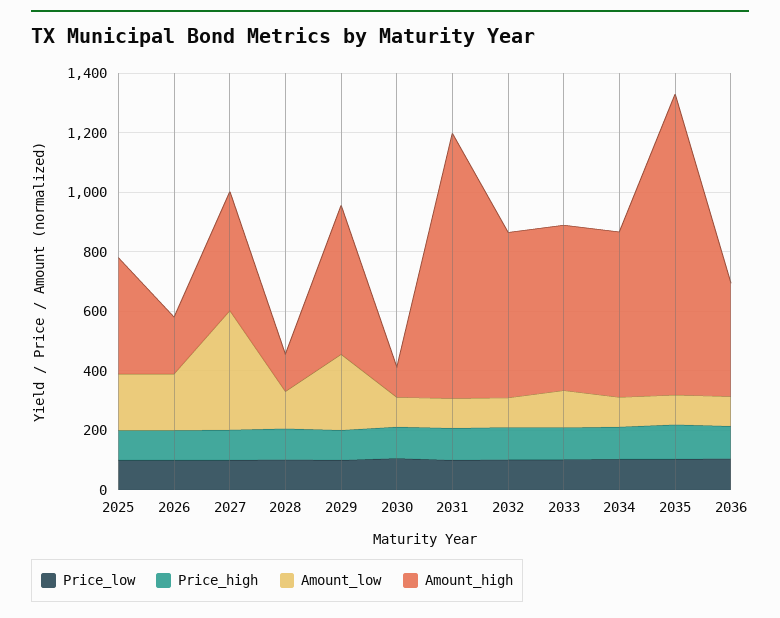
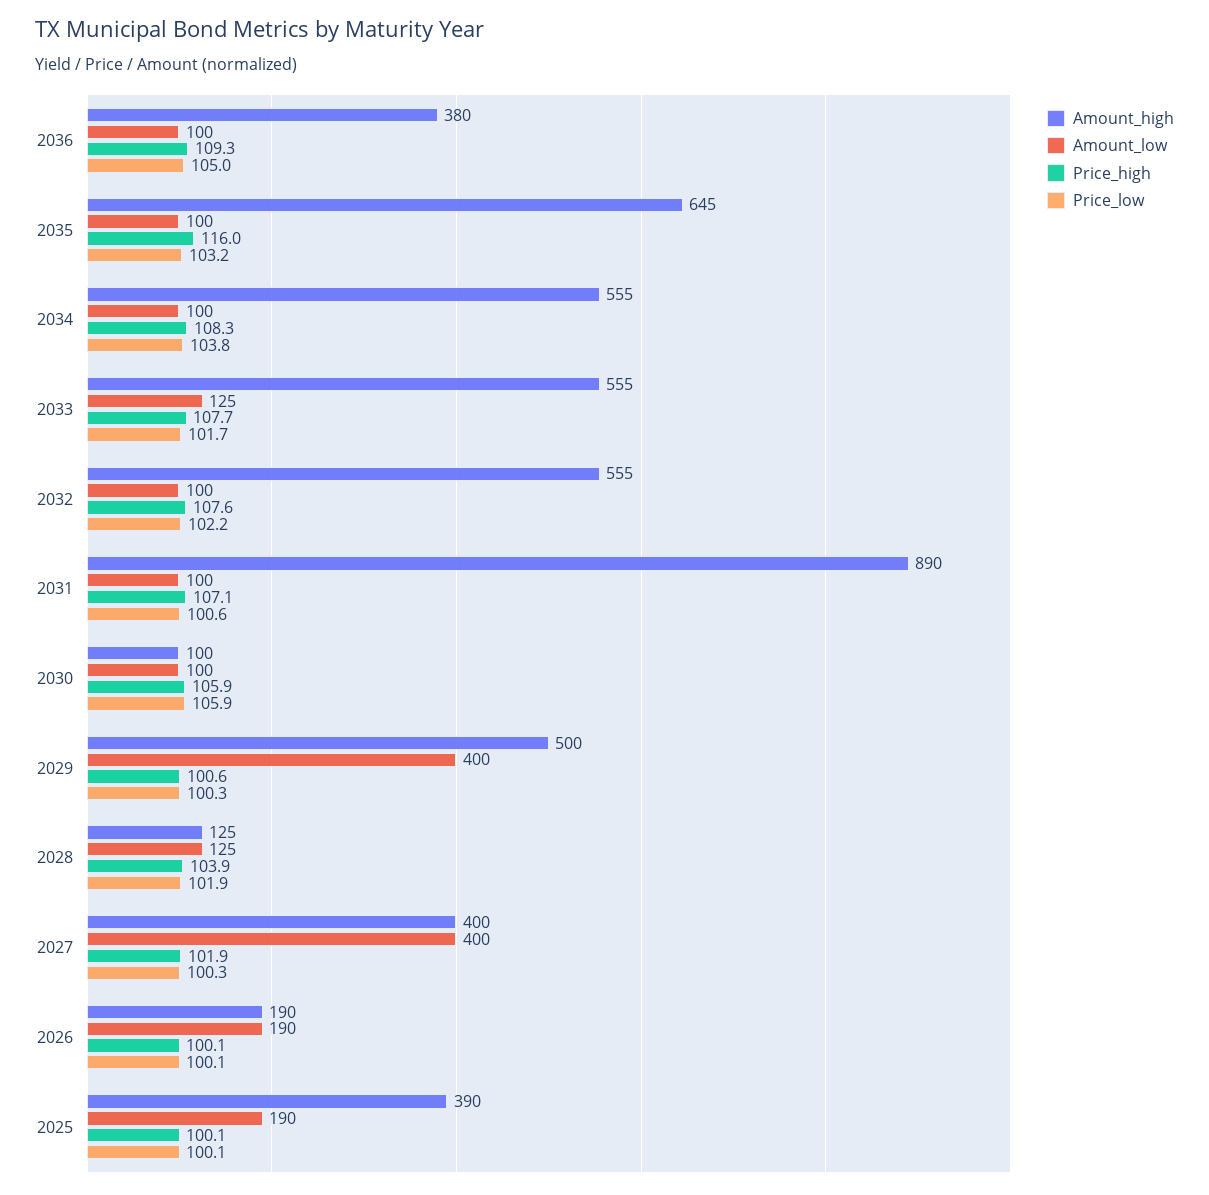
  {
    "Price_low": {
      "2025": 100.1,
      "2026": 100.1,
      "2027": 100.3,
      "2028": 101.9,
      "2029": 100.3,
      "2030": 105.9,
      "2031": 100.6,
      "2032": 102.2,
      "2033": 101.7,
      "2034": 103.8,
      "2035": 103.2,
      "2036": 105
    },
    "Price_high": {
      "2025": 100.1,
      "2026": 100.1,
      "2027": 101.9,
      "2028": 103.9,
      "2029": 100.6,
      "2030": 105.9,
      "2031": 107.1,
      "2032": 107.6,
      "2033": 107.7,
      "2034": 108.3,
      "2035": 116,
      "2036": 109.3
    },
    "Amount_low": {
      "2025": 190,
      "2026": 190,
      "2027": 400,
      "2028": 125,
-     "2029": 250,
+     "2029": 400,
      "2030": 100,
      "2031": 100,
      "2032": 100,
      "2033": 125,
      "2034": 100,
      "2035": 100,
      "2036": 100
    },
    "Amount_high": {
      "2025": 390,
      "2026": 190,
      "2027": 400,
      "2028": 125,
      "2029": 500,
      "2030": 100,
      "2031": 890,
      "2032": 555,
      "2033": 555,
      "2034": 555,
-     "2035": 1000,
+     "2035": 645,
      "2036": 380
    }
  }

